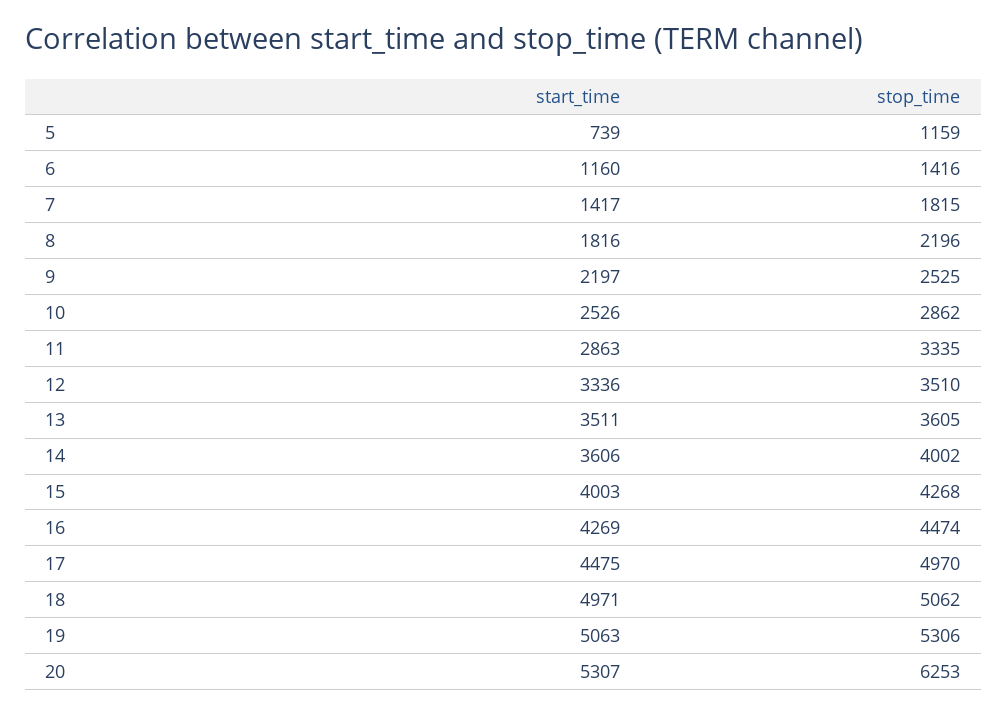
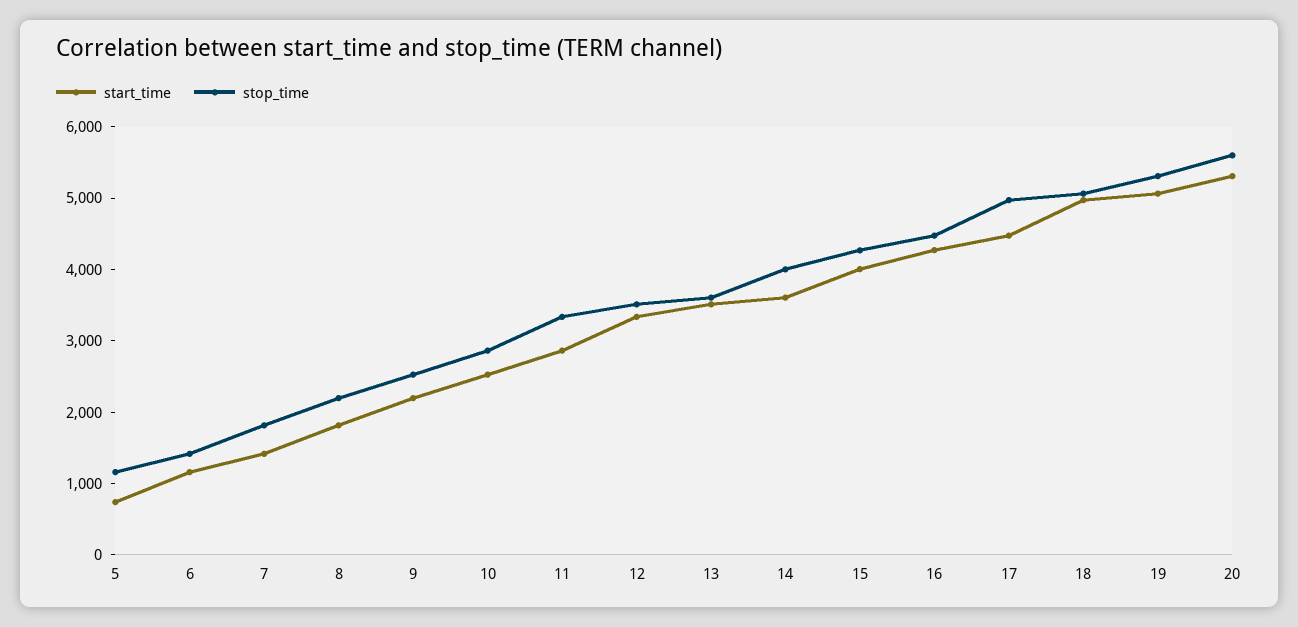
  {
    "start_time": {
      "5": 739,
      "6": 1160,
      "7": 1417,
      "8": 1816,
      "9": 2197,
      "10": 2526,
      "11": 2863,
      "12": 3336,
      "13": 3511,
      "14": 3606,
      "15": 4003,
      "16": 4269,
      "17": 4475,
      "18": 4971,
      "19": 5063,
      "20": 5307
    },
    "stop_time": {
      "5": 1159,
      "6": 1416,
      "7": 1815,
      "8": 2196,
      "9": 2525,
      "10": 2862,
      "11": 3335,
      "12": 3510,
      "13": 3605,
      "14": 4002,
      "15": 4268,
      "16": 4474,
      "17": 4970,
      "18": 5062,
      "19": 5306,
-     "20": 6253
+     "20": 5600
    }
  }

